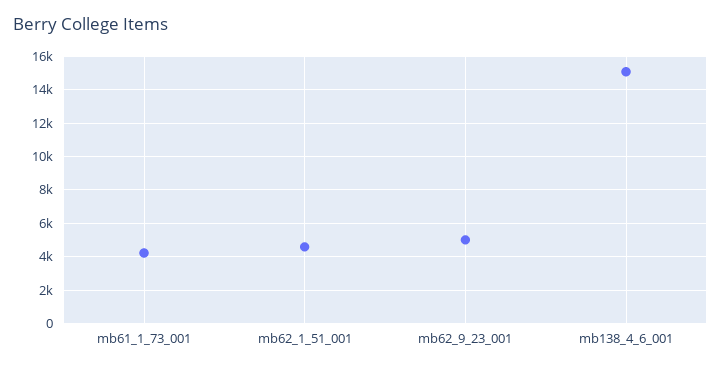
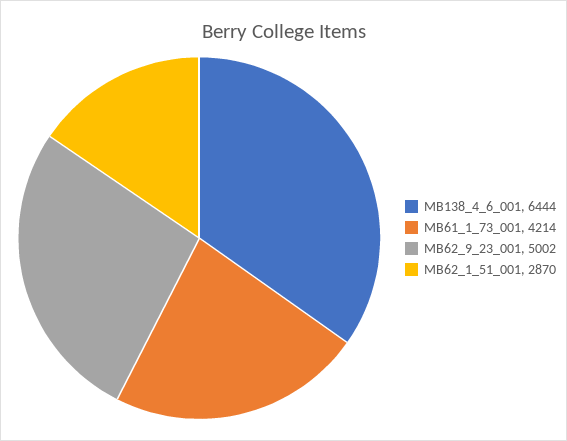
  {
    "mb61_1_73_001": 4214,
-   "mb62_1_51_001": 4500,
+   "mb62_1_51_001": 2870,
    "mb62_9_23_001": 5002,
-   "mb138_4_6_001": 15000
+   "mb138_4_6_001": 6444
  }

